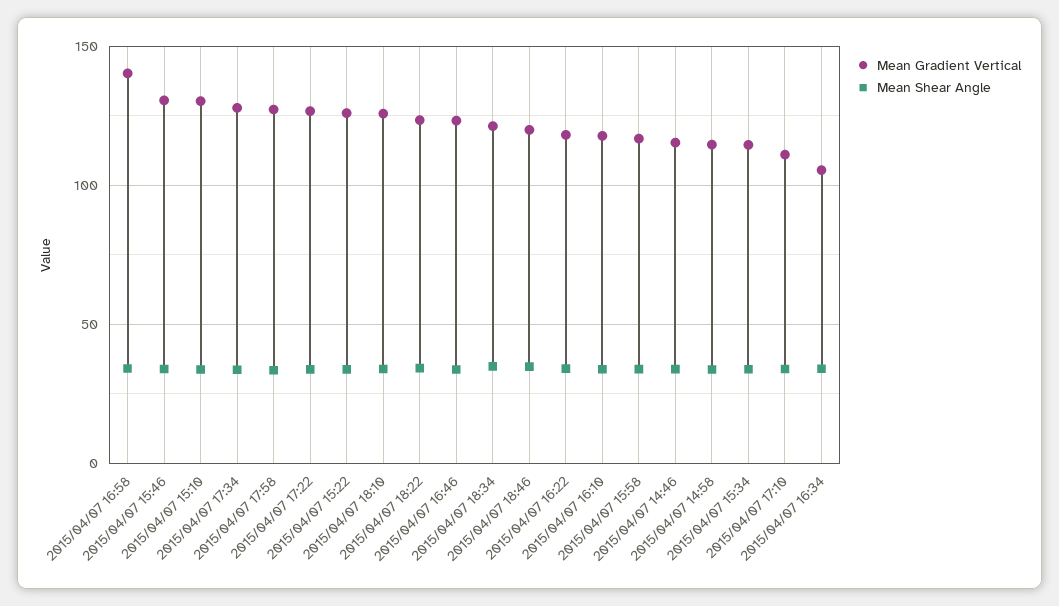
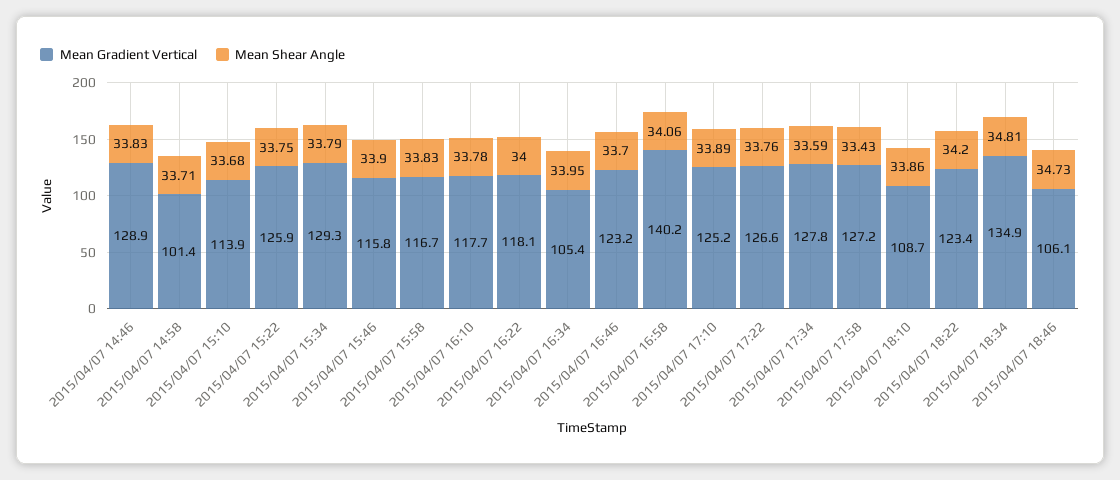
  {
    "Mean Gradient Vertical": {
      "2015/04/07 16:58": 140.2,
-     "2015/04/07 15:46": 130,
+     "2015/04/07 15:46": 115.8,
-     "2015/04/07 15:10": 130,
+     "2015/04/07 15:10": 113.9,
      "2015/04/07 17:34": 127.8,
      "2015/04/07 17:58": 127.2,
      "2015/04/07 17:22": 126.6,
      "2015/04/07 15:22": 125.9,
-     "2015/04/07 18:10": 125,
+     "2015/04/07 18:10": 108.7,
      "2015/04/07 18:22": 123.4,
      "2015/04/07 16:46": 123.2,
-     "2015/04/07 18:34": 120,
+     "2015/04/07 18:34": 134.9,
-     "2015/04/07 18:46": 120,
+     "2015/04/07 18:46": 106.1,
      "2015/04/07 16:22": 118.1,
      "2015/04/07 16:10": 117.7,
      "2015/04/07 15:58": 116.7,
-     "2015/04/07 14:46": 115,
+     "2015/04/07 14:46": 128.9,
-     "2015/04/07 14:58": 115,
+     "2015/04/07 14:58": 101.4,
-     "2015/04/07 15:34": 115,
+     "2015/04/07 15:34": 129.3,
-     "2015/04/07 17:10": 110,
+     "2015/04/07 17:10": 125.2,
      "2015/04/07 16:34": 105.4
    },
    "Mean Shear Angle": {
      "2015/04/07 16:58": 34.06,
      "2015/04/07 15:46": 33.9,
      "2015/04/07 15:10": 33.68,
      "2015/04/07 17:34": 33.59,
      "2015/04/07 17:58": 33.43,
      "2015/04/07 17:22": 33.76,
      "2015/04/07 15:22": 33.75,
      "2015/04/07 18:10": 33.86,
      "2015/04/07 18:22": 34.2,
      "2015/04/07 16:46": 33.7,
      "2015/04/07 18:34": 34.81,
      "2015/04/07 18:46": 34.73,
      "2015/04/07 16:22": 34,
      "2015/04/07 16:10": 33.78,
      "2015/04/07 15:58": 33.83,
      "2015/04/07 14:46": 33.83,
      "2015/04/07 14:58": 33.71,
      "2015/04/07 15:34": 33.79,
      "2015/04/07 17:10": 33.89,
      "2015/04/07 16:34": 33.95
    }
  }

